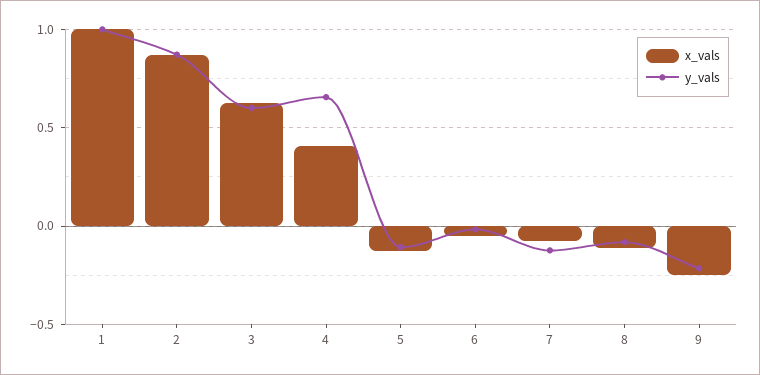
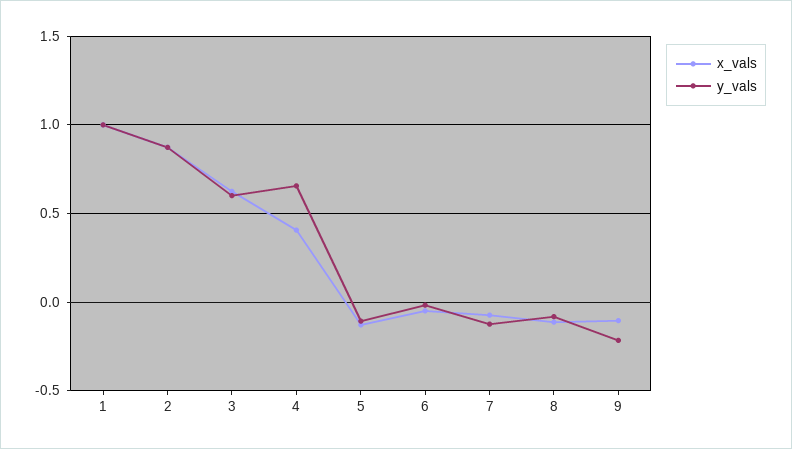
  {
    "x_vals": {
      "1": 1,
      "2": 0.85,
      "3": 0.65,
      "4": 0.4,
      "5": -0.15,
      "6": -0.05,
      "7": -0.05,
      "8": -0.1,
-     "9": -0.25
+     "9": -0.1
    },
    "y_vals": {
      "1": 1,
      "2": 0.85,
      "3": 0.6,
      "4": 0.65,
      "5": -0.1,
      "6": 0,
      "7": -0.1,
      "8": -0.1,
      "9": -0.2
    }
  }

